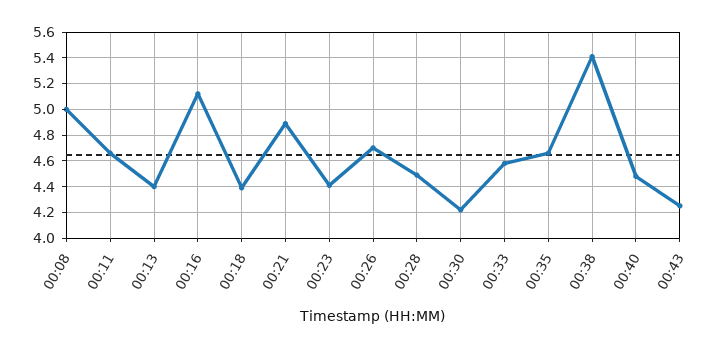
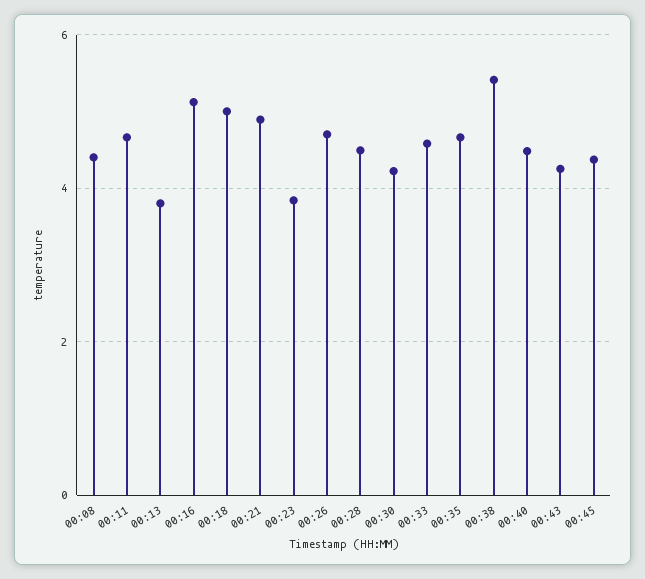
  {
-   "00:08": 5,
+   "00:08": 4.4,
    "00:11": 4.65,
-   "00:13": 4.4,
+   "00:13": 3.8,
    "00:16": 5.1,
-   "00:18": 4.4,
+   "00:18": 5,
    "00:21": 4.9,
-   "00:23": 4.4,
+   "00:23": 3.8,
    "00:26": 4.7,
    "00:28": 4.5,
    "00:30": 4.2,
    "00:33": 4.6,
    "00:35": 4.65,
    "00:38": 5.4,
    "00:40": 4.5,
-   "00:43": 4.25
+   "00:43": 4.25,
+   "00:45": 4.4
  }

